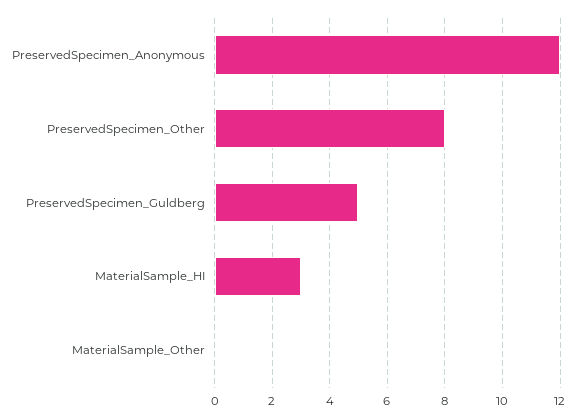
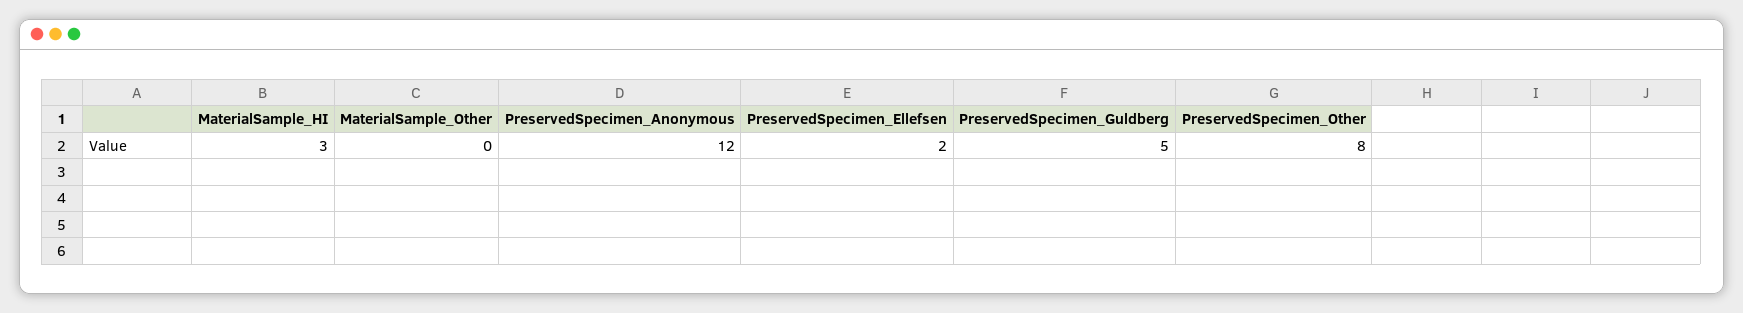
  {
    "PreservedSpecimen_Anonymous": 12,
    "PreservedSpecimen_Other": 8,
    "PreservedSpecimen_Guldberg": 5,
    "MaterialSample_HI": 3,
-   "MaterialSample_Other": 0
+   "MaterialSample_Other": 0,
+   "PreservedSpecimen_Ellefsen": 2
  }

